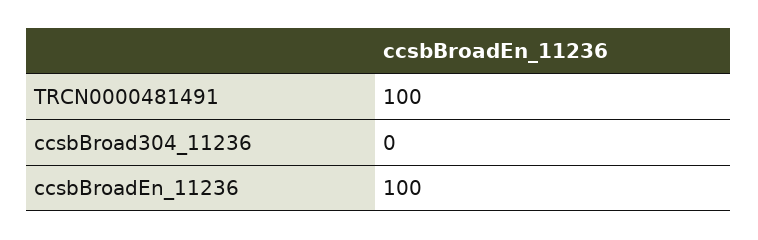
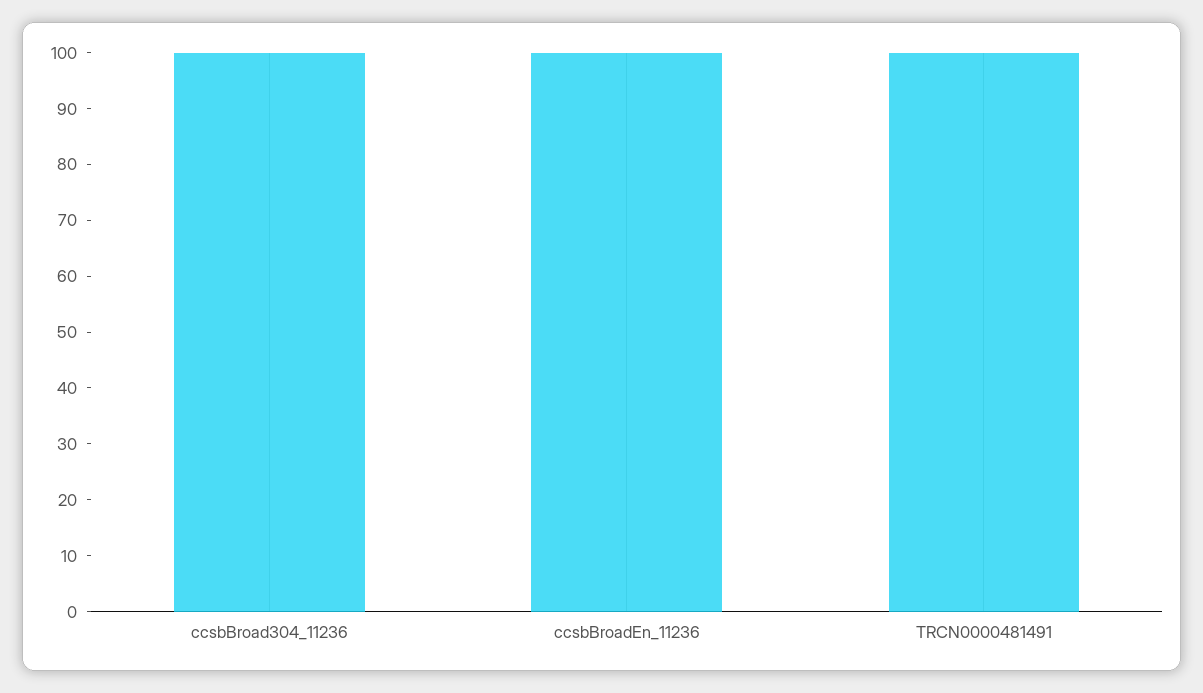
  {
    "TRCN0000481491": 100,
-   "ccsbBroad304_11236": 0,
+   "ccsbBroad304_11236": 100,
    "ccsbBroadEn_11236": 100
  }

